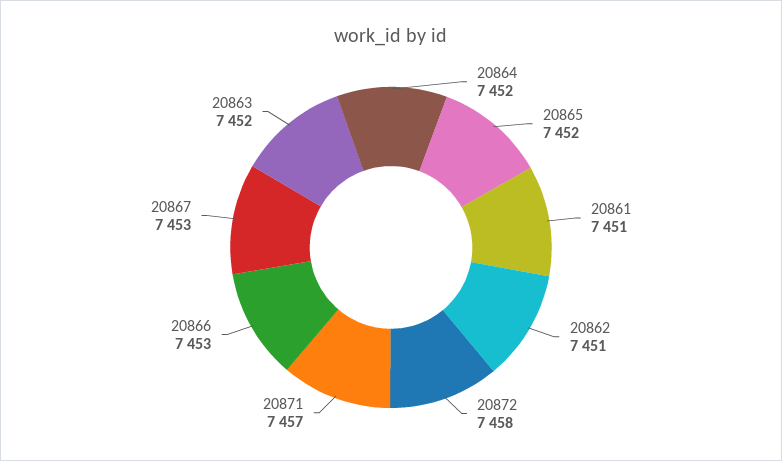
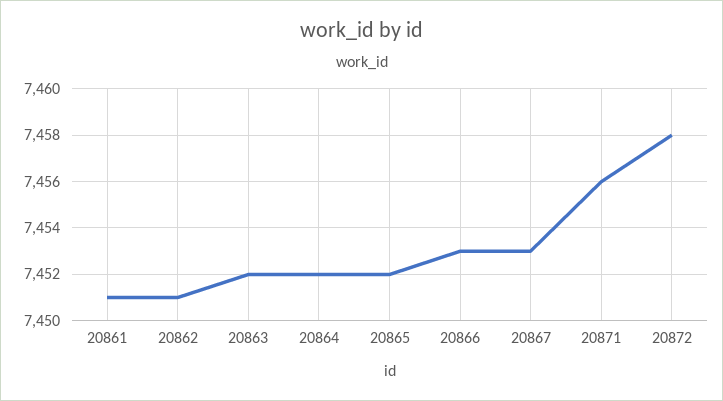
  {
    "20864": 7452,
    "20865": 7452,
    "20861": 7451,
    "20862": 7451,
    "20872": 7458,
-   "20871": 7457,
+   "20871": 7456,
    "20866": 7453,
    "20867": 7453,
    "20863": 7452
  }

